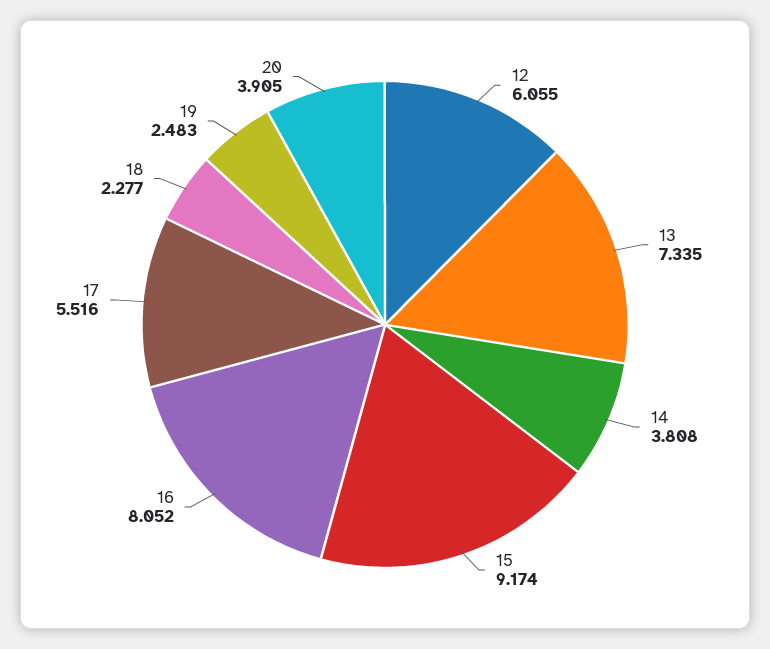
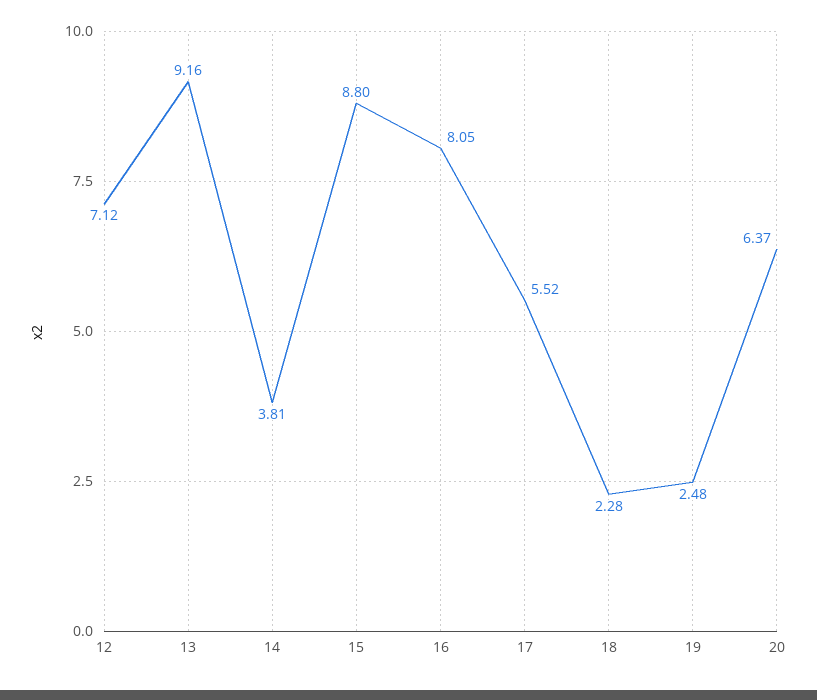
  {
-   "12": 6.055,
+   "12": 7.12,
-   "13": 7.335,
+   "13": 9.16,
    "14": 3.808,
-   "15": 9.174,
+   "15": 8.8,
    "16": 8.052,
    "17": 5.516,
    "18": 2.277,
    "19": 2.483,
-   "20": 3.905
+   "20": 6.37
  }

